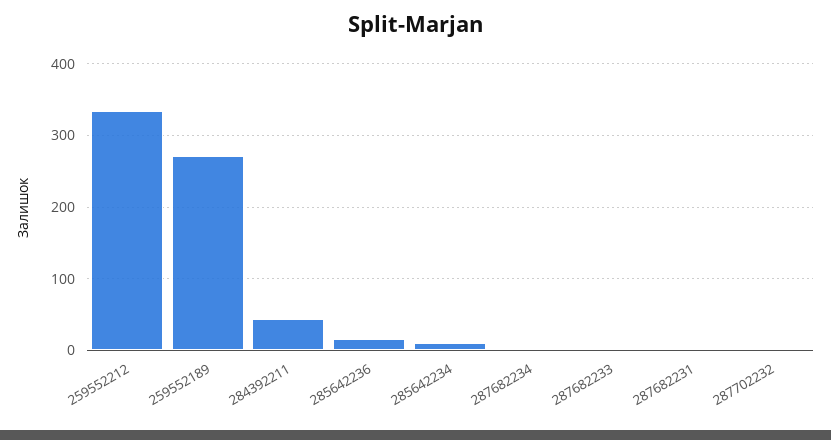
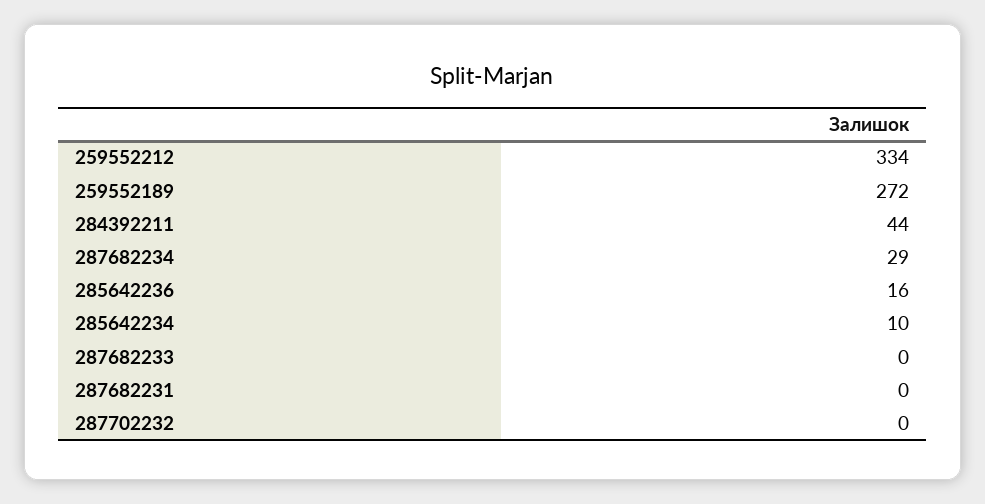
  {
    "259552212": 334,
    "259552189": 272,
    "284392211": 44,
    "285642236": 16,
    "285642234": 10,
-   "287682234": 0,
+   "287682234": 29,
    "287682233": 0,
    "287682231": 0,
    "287702232": 0
  }

